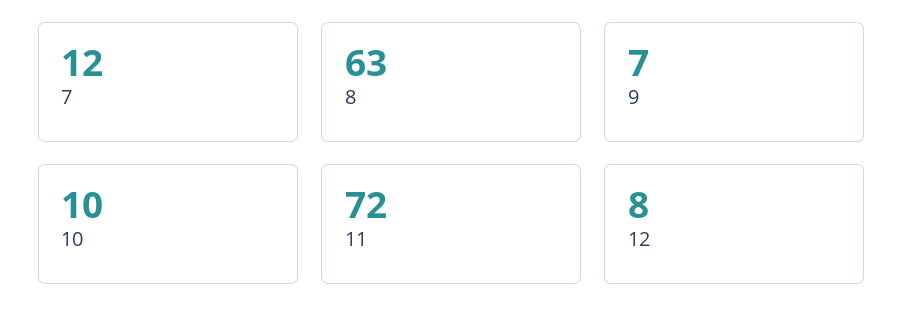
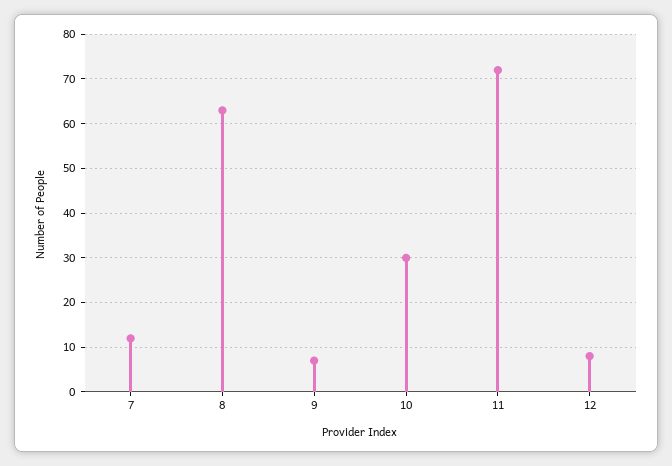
  {
    "7": 12,
    "8": 63,
    "9": 7,
-   "10": 10,
+   "10": 30,
    "11": 72,
    "12": 8
  }

